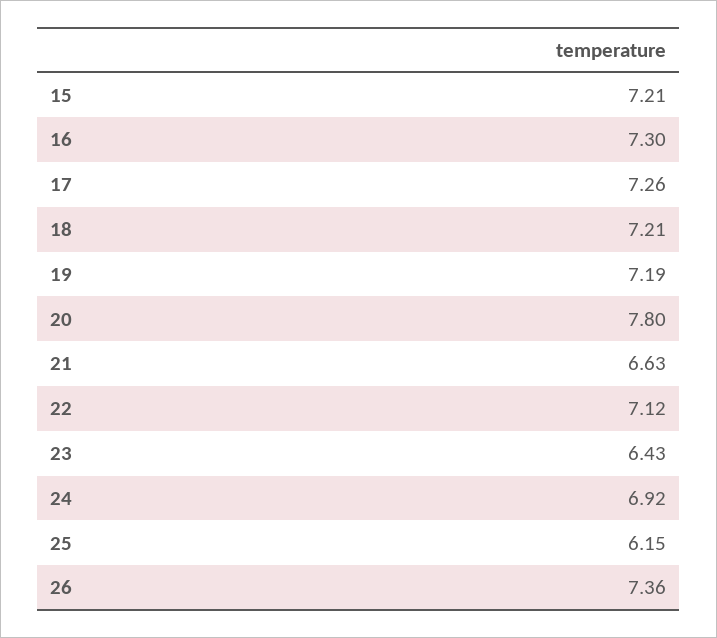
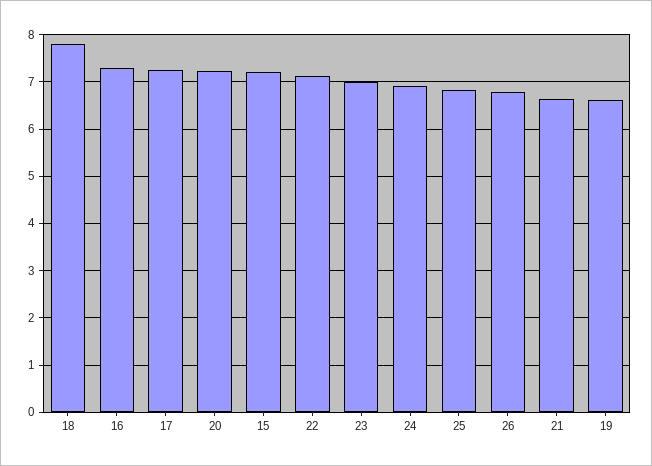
  {
    "15": 7.21,
    "16": 7.3,
    "17": 7.26,
-   "18": 7.21,
+   "18": 7.8,
-   "19": 7.19,
+   "19": 6.6,
-   "20": 7.8,
+   "20": 7.2,
    "21": 6.63,
    "22": 7.12,
-   "23": 6.43,
+   "23": 7,
    "24": 6.92,
-   "25": 6.15,
+   "25": 6.8,
-   "26": 7.36
+   "26": 6.8
  }

